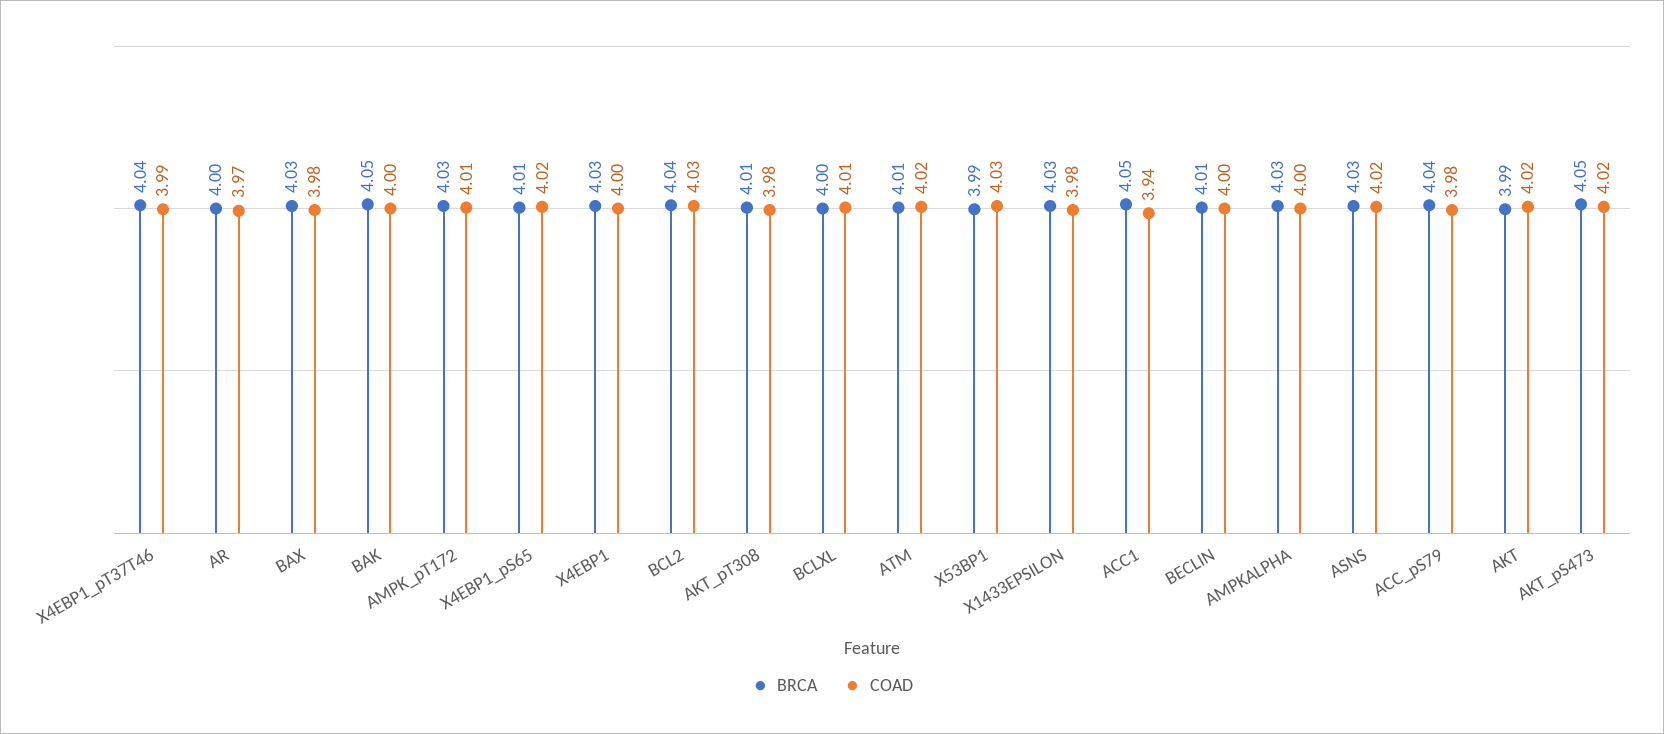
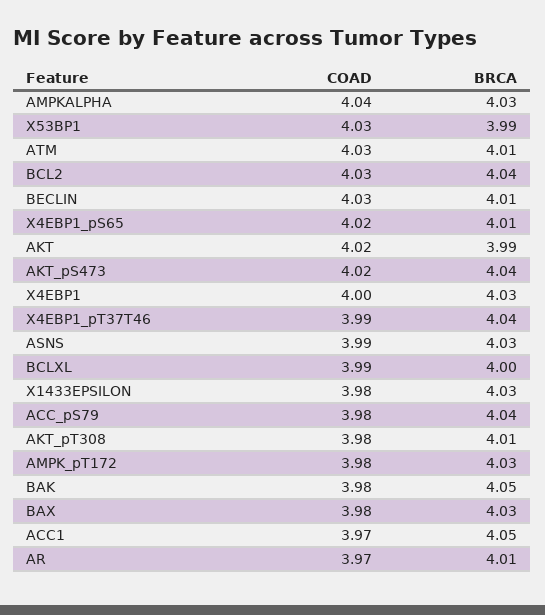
  {
    "BRCA": {
      "X4EBP1_pT37T46": 4.04,
-     "AR": 4,
+     "AR": 4.01,
      "BAX": 4.03,
      "BAK": 4.05,
      "AMPK_pT172": 4.03,
      "X4EBP1_pS65": 4.01,
      "X4EBP1": 4.03,
      "BCL2": 4.04,
      "AKT_pT308": 4.01,
      "BCLXL": 4,
      "ATM": 4.01,
      "X53BP1": 3.99,
      "X1433EPSILON": 4.03,
      "ACC1": 4.05,
      "BECLIN": 4.01,
      "AMPKALPHA": 4.03,
      "ASNS": 4.03,
      "ACC_pS79": 4.04,
      "AKT": 3.99,
-     "AKT_pS473": 4.05
+     "AKT_pS473": 4.04
    },
    "COAD": {
      "X4EBP1_pT37T46": 3.99,
      "AR": 3.97,
      "BAX": 3.98,
-     "BAK": 4,
+     "BAK": 3.98,
-     "AMPK_pT172": 4.01,
+     "AMPK_pT172": 3.98,
      "X4EBP1_pS65": 4.02,
      "X4EBP1": 4,
      "BCL2": 4.03,
      "AKT_pT308": 3.98,
-     "BCLXL": 4.01,
+     "BCLXL": 3.99,
-     "ATM": 4.02,
+     "ATM": 4.03,
      "X53BP1": 4.03,
      "X1433EPSILON": 3.98,
-     "ACC1": 3.94,
+     "ACC1": 3.97,
-     "BECLIN": 4,
+     "BECLIN": 4.03,
-     "AMPKALPHA": 4,
+     "AMPKALPHA": 4.04,
-     "ASNS": 4.02,
+     "ASNS": 3.99,
      "ACC_pS79": 3.98,
      "AKT": 4.02,
      "AKT_pS473": 4.02
    }
  }

